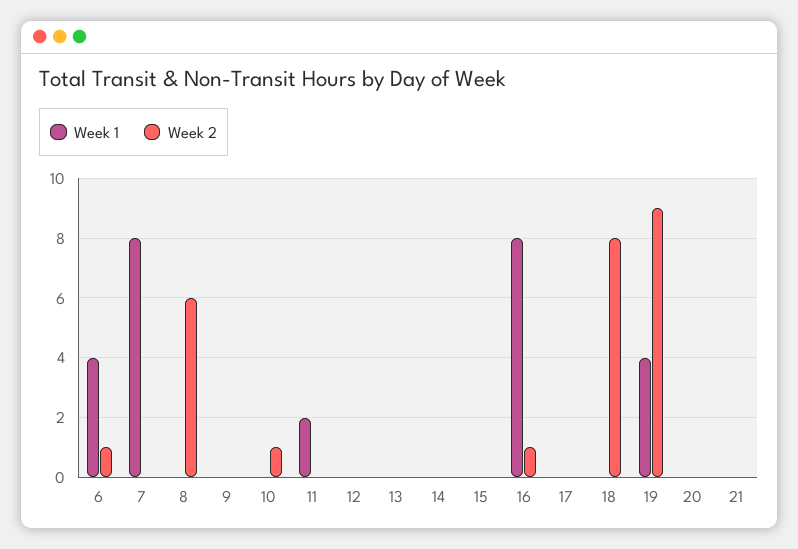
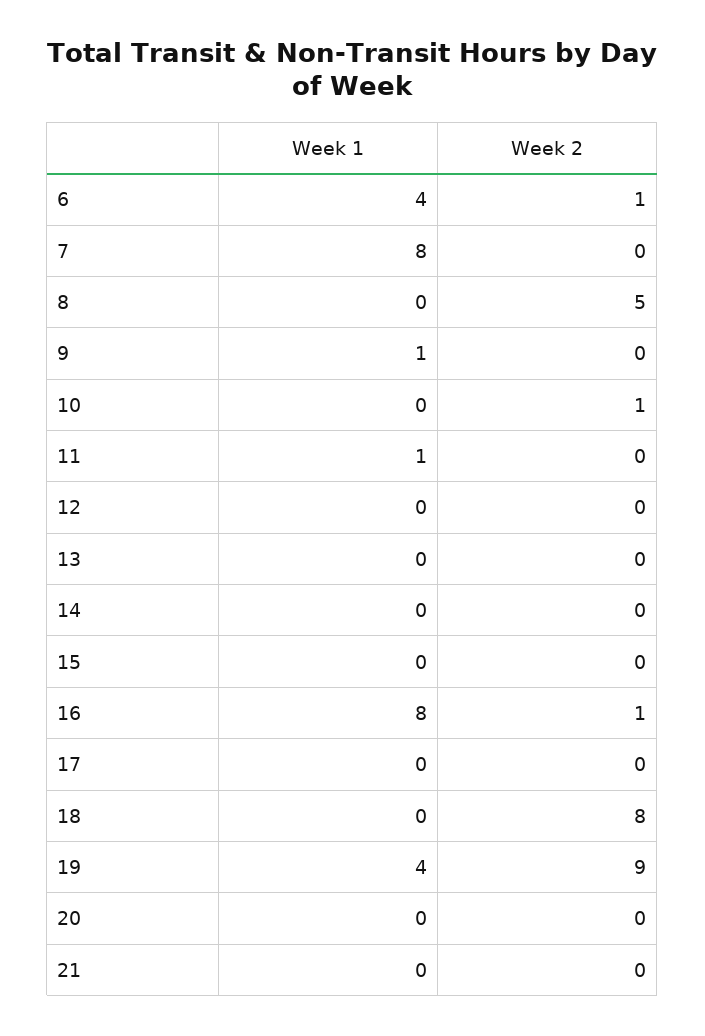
  {
    "Week 1": {
      "6": 4,
      "7": 8,
      "8": 0,
-     "9": 0,
+     "9": 1,
      "10": 0,
-     "11": 2,
+     "11": 1,
      "12": 0,
      "13": 0,
      "14": 0,
      "15": 0,
      "16": 8,
      "17": 0,
      "18": 0,
      "19": 4,
      "20": 0,
      "21": 0
    },
    "Week 2": {
      "6": 1,
      "7": 0,
-     "8": 6,
+     "8": 5,
      "9": 0,
      "10": 1,
      "11": 0,
      "12": 0,
      "13": 0,
      "14": 0,
      "15": 0,
      "16": 1,
      "17": 0,
      "18": 8,
      "19": 9,
      "20": 0,
      "21": 0
    }
  }

